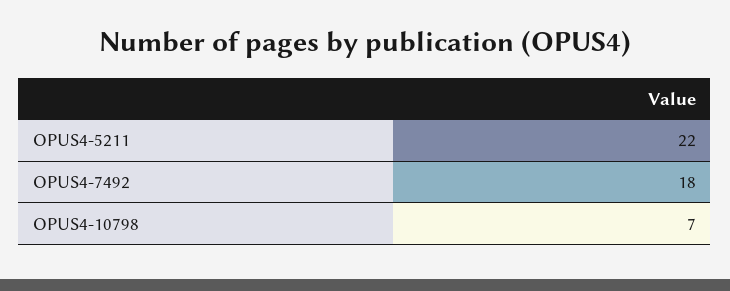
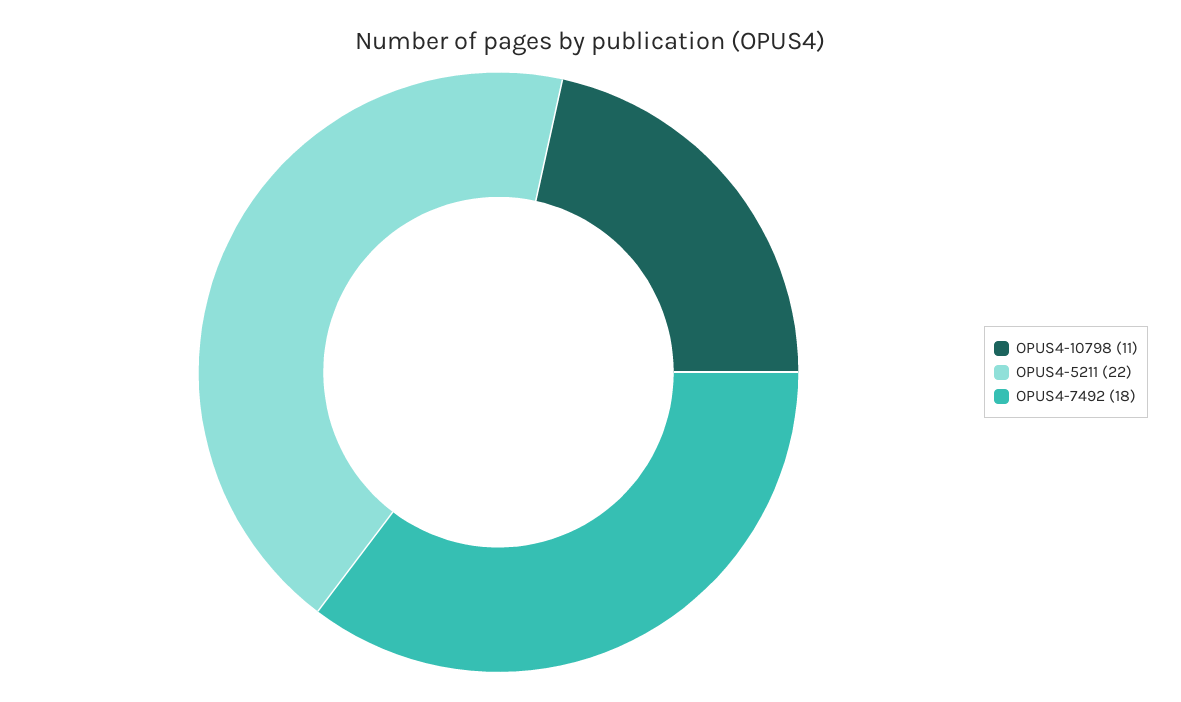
  {
    "OPUS4-5211": 22,
    "OPUS4-7492": 18,
-   "OPUS4-10798": 7
+   "OPUS4-10798": 11
  }

